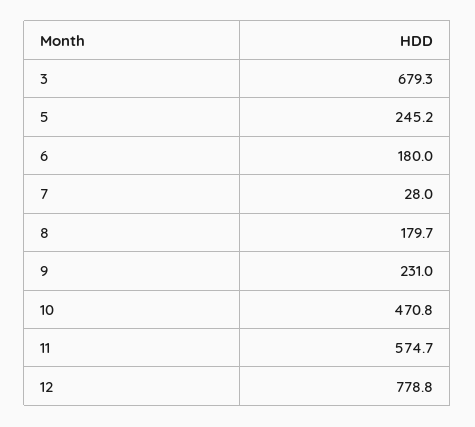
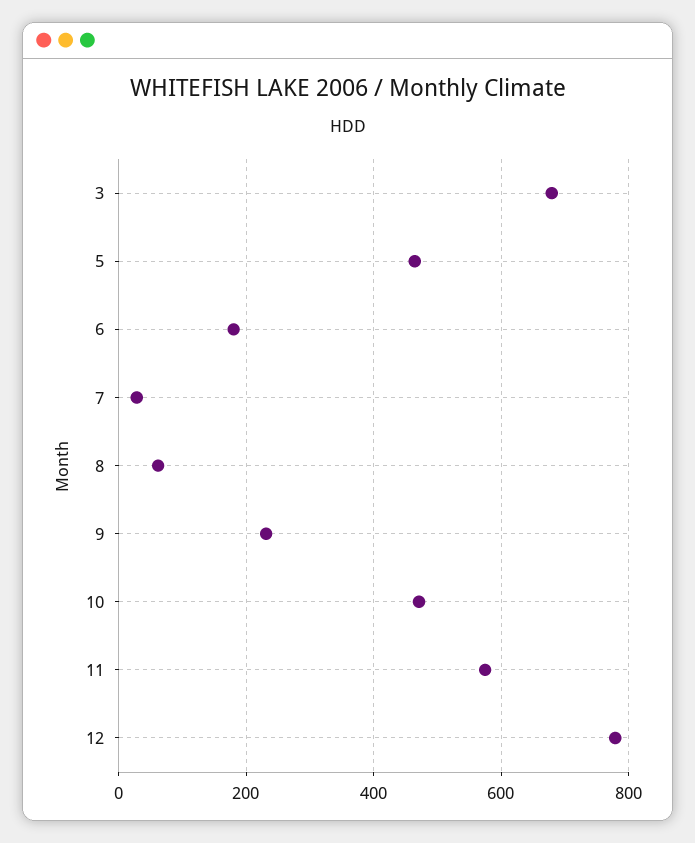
  {
    "3": 679.3,
-   "5": 245.2,
+   "5": 460,
    "6": 180,
    "7": 28,
-   "8": 179.7,
+   "8": 60,
    "9": 231,
    "10": 470.8,
    "11": 574.7,
    "12": 778.8
  }

